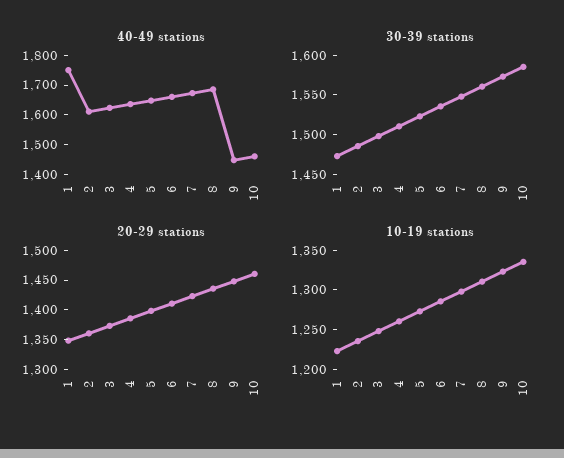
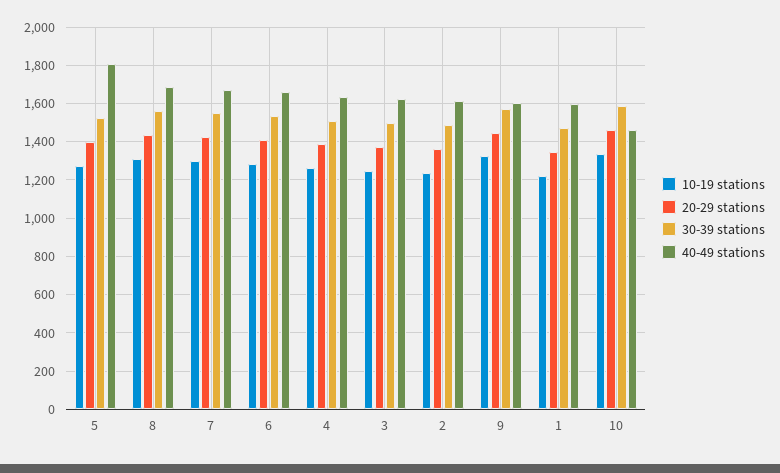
  {
    "40-49 stations": {
-     "1": 1750,
+     "1": 1600,
      "2": 1600,
      "3": 1600,
      "4": 1650,
-     "5": 1650,
+     "5": 1800,
      "6": 1650,
      "7": 1650,
      "8": 1700,
-     "9": 1450,
+     "9": 1600,
      "10": 1450
    },
    "30-39 stations": {
      "1": 1475,
      "2": 1475,
      "3": 1500,
      "4": 1500,
      "5": 1525,
      "6": 1525,
      "7": 1550,
      "8": 1550,
      "9": 1575,
      "10": 1575
    },
    "20-29 stations": {
      "1": 1350,
      "2": 1350,
      "3": 1375,
      "4": 1375,
      "5": 1400,
      "6": 1400,
      "7": 1425,
      "8": 1425,
      "9": 1450,
      "10": 1450
    },
    "10-19 stations": {
      "1": 1225,
      "2": 1225,
      "3": 1250,
      "4": 1250,
      "5": 1275,
      "6": 1275,
      "7": 1300,
      "8": 1300,
      "9": 1325,
      "10": 1325
    }
  }

